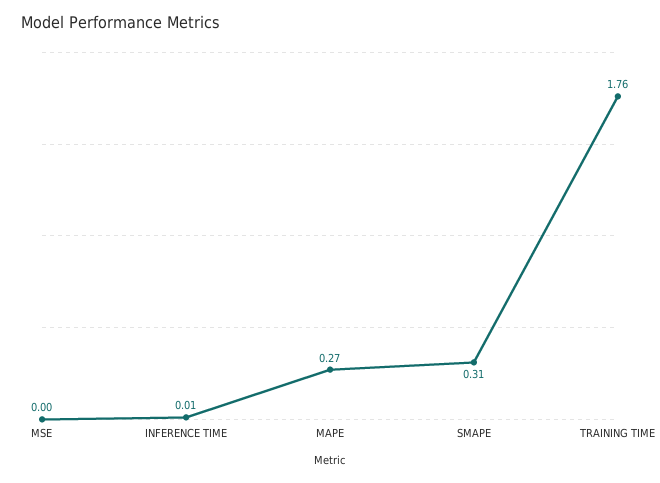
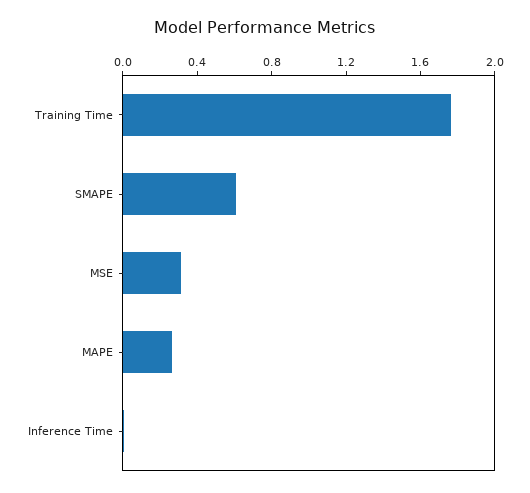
  {
-   "MSE": 0,
+   "MSE": 0.3,
    "INFERENCE TIME": 0.01,
    "MAPE": 0.27,
-   "SMAPE": 0.31,
+   "SMAPE": 0.6,
    "TRAINING TIME": 1.76
  }

